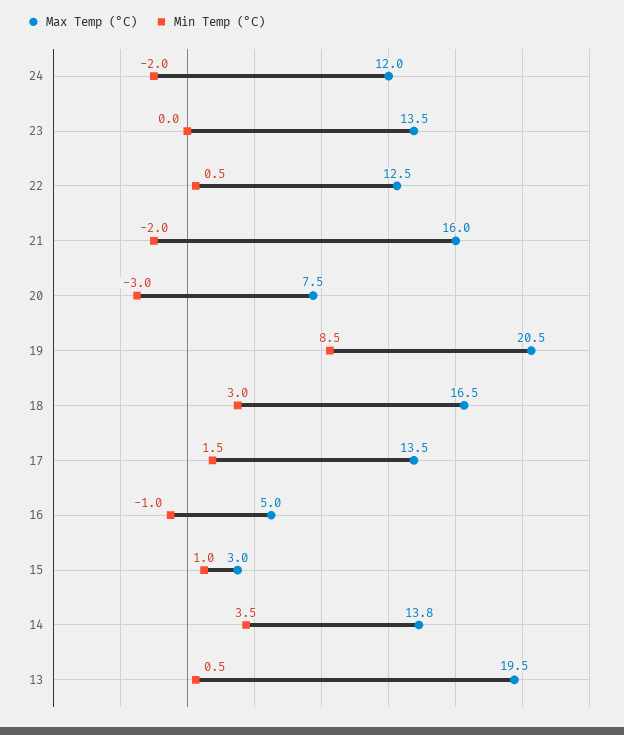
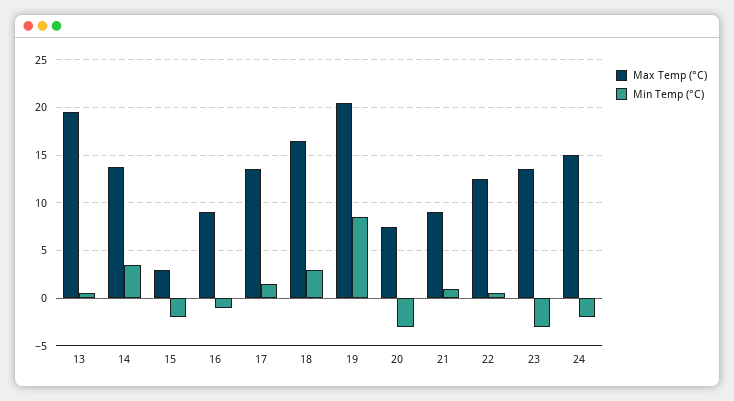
  {
    "Max Temp (°C)": {
-     "24": 12,
+     "24": 15,
      "23": 13.5,
      "22": 12.5,
-     "21": 16,
+     "21": 9,
      "20": 7.5,
      "19": 20.5,
      "18": 16.5,
      "17": 13.5,
-     "16": 5,
+     "16": 9,
      "15": 3,
      "14": 13.8,
      "13": 19.5
    },
    "Min Temp (°C)": {
      "24": -2,
-     "23": 0,
+     "23": -3,
      "22": 0.5,
-     "21": -2,
+     "21": 1,
      "20": -3,
      "19": 8.5,
      "18": 3,
      "17": 1.5,
      "16": -1,
-     "15": 1,
+     "15": -2,
      "14": 3.5,
      "13": 0.5
    }
  }

